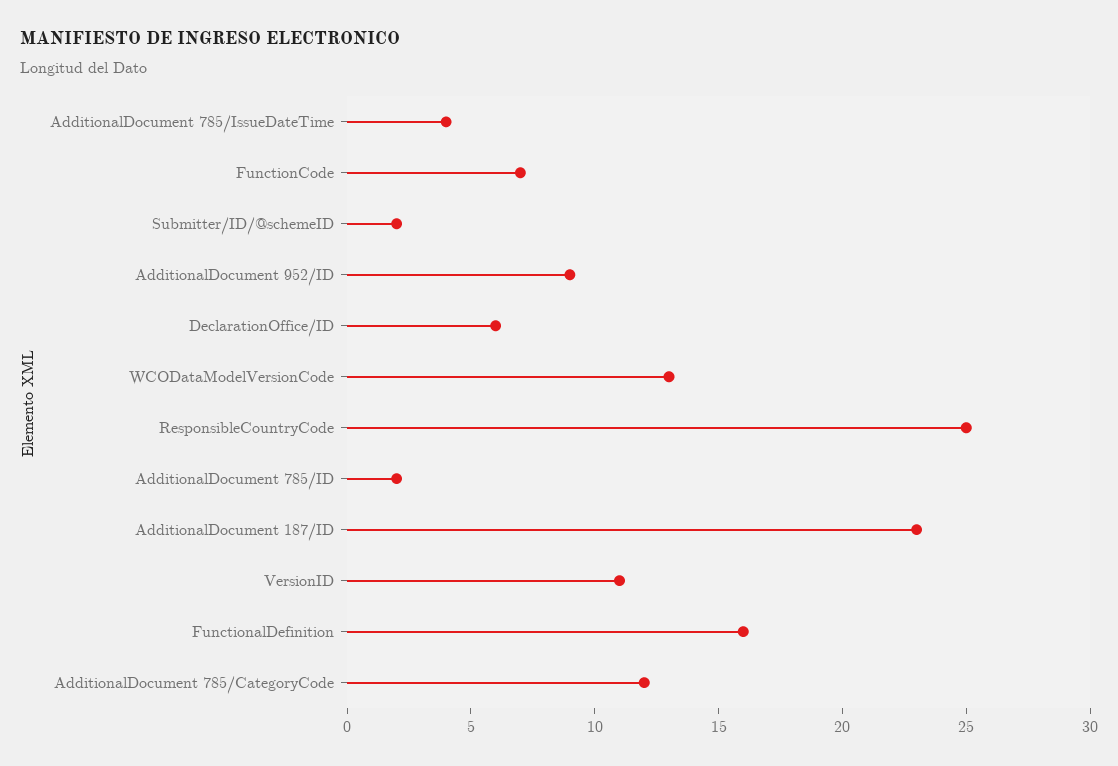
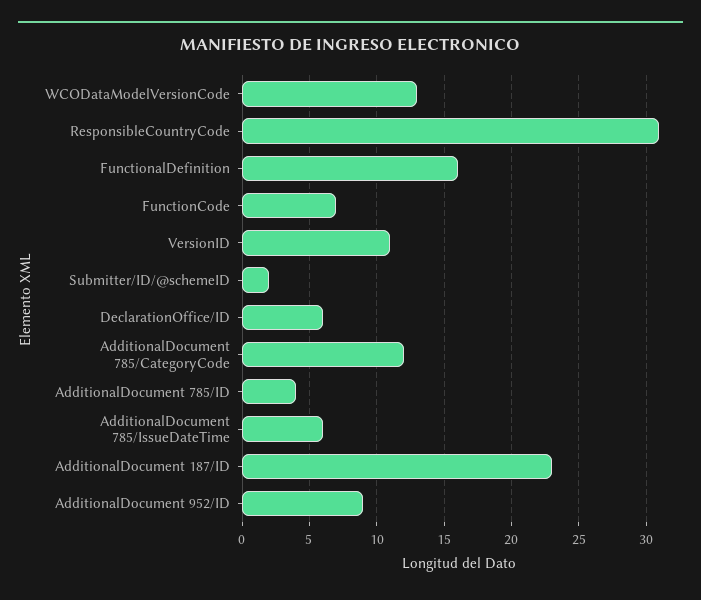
  {
-   "AdditionalDocument 785/IssueDateTime": 4,
+   "AdditionalDocument 785/IssueDateTime": 6,
    "FunctionCode": 7,
    "Submitter/ID/@schemeID": 2,
    "AdditionalDocument 952/ID": 9,
    "DeclarationOffice/ID": 6,
    "WCODataModelVersionCode": 13,
-   "ResponsibleCountryCode": 25,
+   "ResponsibleCountryCode": 31,
-   "AdditionalDocument 785/ID": 2,
+   "AdditionalDocument 785/ID": 4,
    "AdditionalDocument 187/ID": 23,
    "VersionID": 11,
    "FunctionalDefinition": 16,
    "AdditionalDocument 785/CategoryCode": 12
  }

